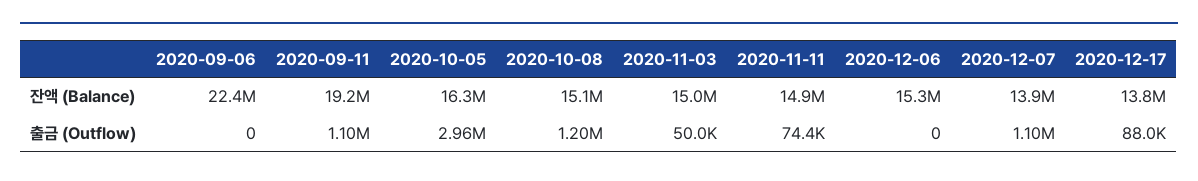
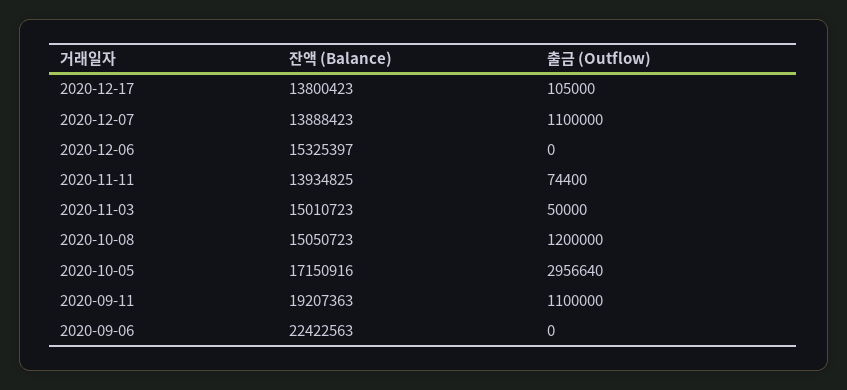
  {
    "2020-09-06": {
      "잔액 (Balance)": 22422563,
      "출금 (Outflow)": 0
    },
    "2020-09-11": {
      "잔액 (Balance)": 19207363,
      "출금 (Outflow)": 1100000
    },
    "2020-10-05": {
-     "잔액 (Balance)": 16300000,
+     "잔액 (Balance)": 17150916,
      "출금 (Outflow)": 2956640
    },
    "2020-10-08": {
      "잔액 (Balance)": 15050723,
      "출금 (Outflow)": 1200000
    },
    "2020-11-03": {
      "잔액 (Balance)": 15010723,
      "출금 (Outflow)": 50000
    },
    "2020-11-11": {
-     "잔액 (Balance)": 14900000,
+     "잔액 (Balance)": 13934825,
      "출금 (Outflow)": 74400
    },
    "2020-12-06": {
      "잔액 (Balance)": 15325397,
      "출금 (Outflow)": 0
    },
    "2020-12-07": {
      "잔액 (Balance)": 13888423,
      "출금 (Outflow)": 1100000
    },
    "2020-12-17": {
      "잔액 (Balance)": 13800423,
-     "출금 (Outflow)": 88000
+     "출금 (Outflow)": 105000
    }
  }

